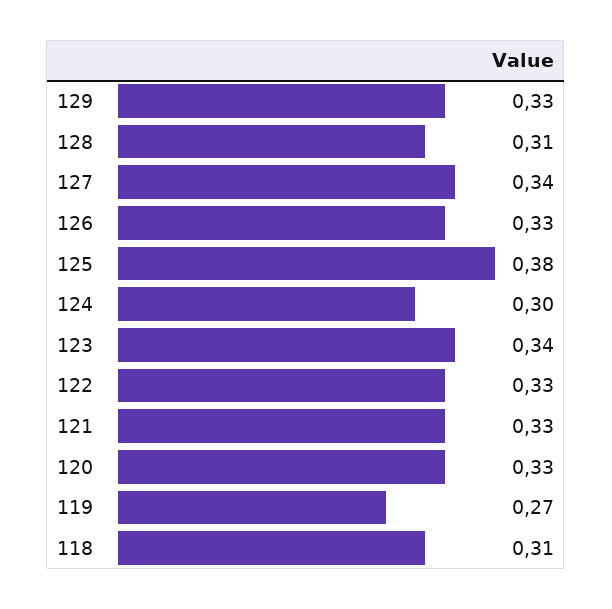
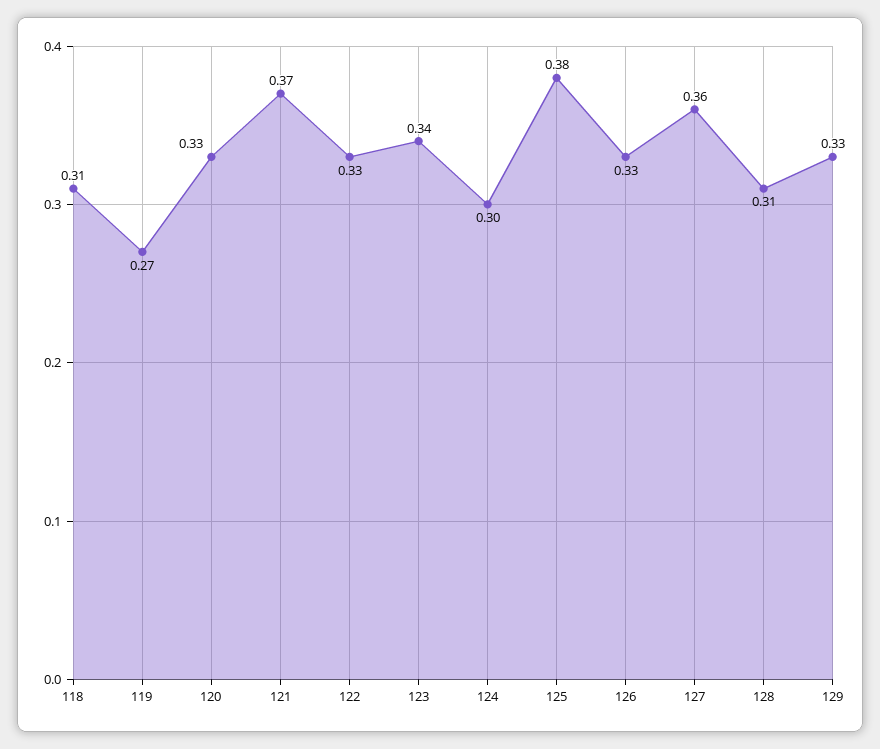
  {
    "129": 0.33,
    "128": 0.31,
-   "127": 0.34,
+   "127": 0.36,
    "126": 0.33,
    "125": 0.38,
    "124": 0.3,
    "123": 0.34,
    "122": 0.33,
-   "121": 0.33,
+   "121": 0.37,
    "120": 0.33,
    "119": 0.27,
    "118": 0.31
  }

